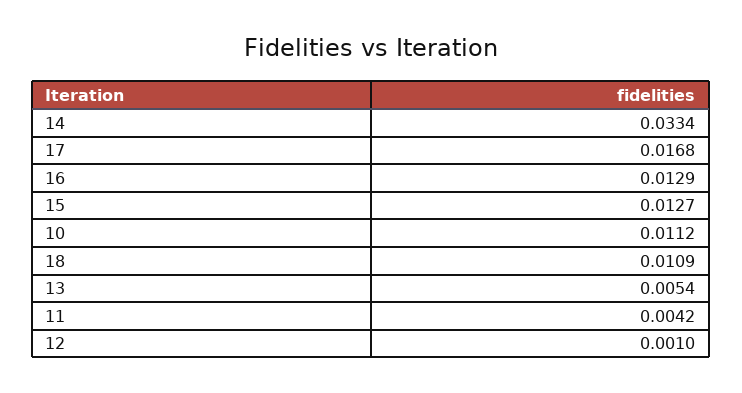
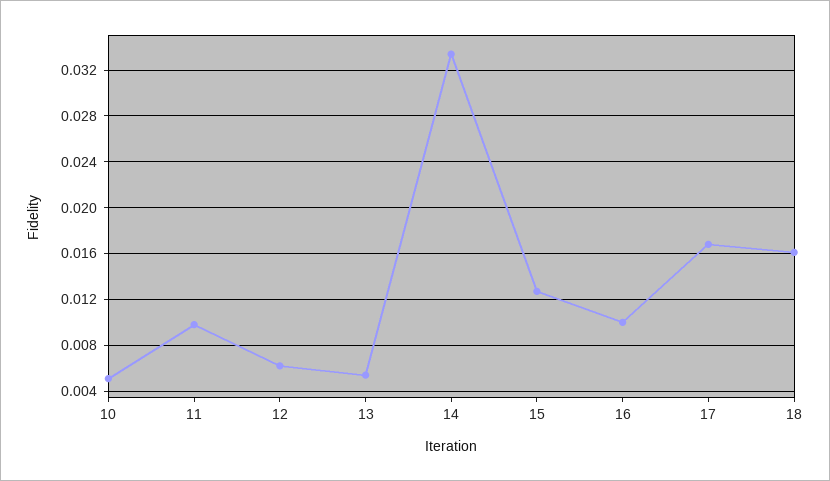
  {
    "14": 0.0334,
    "17": 0.0168,
-   "16": 0.0129,
+   "16": 0.01,
    "15": 0.0127,
-   "10": 0.0112,
+   "10": 0.005,
-   "18": 0.0109,
+   "18": 0.016,
    "13": 0.0054,
-   "11": 0.0042,
+   "11": 0.01,
-   "12": 0.001
+   "12": 0.006
  }

